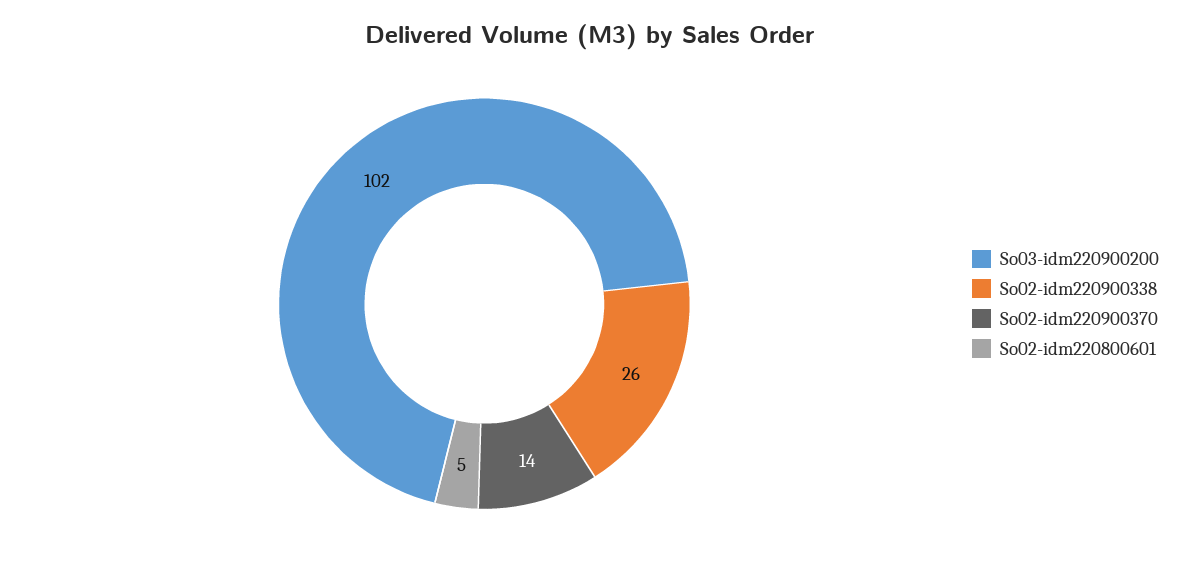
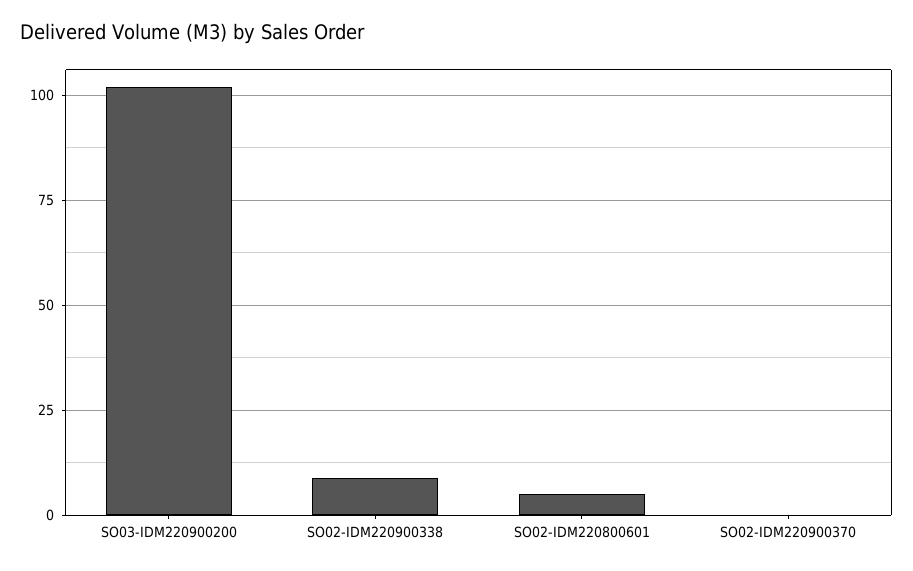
  {
    "So03-idm220900200": 102,
-   "So02-idm220900338": 26,
+   "So02-idm220900338": 10,
-   "So02-idm220900370": 14,
+   "So02-idm220900370": 0,
    "So02-idm220800601": 5
  }

